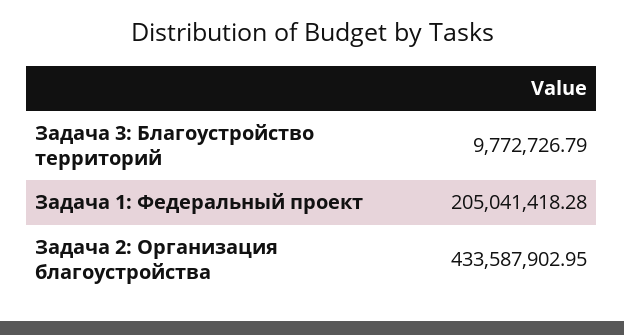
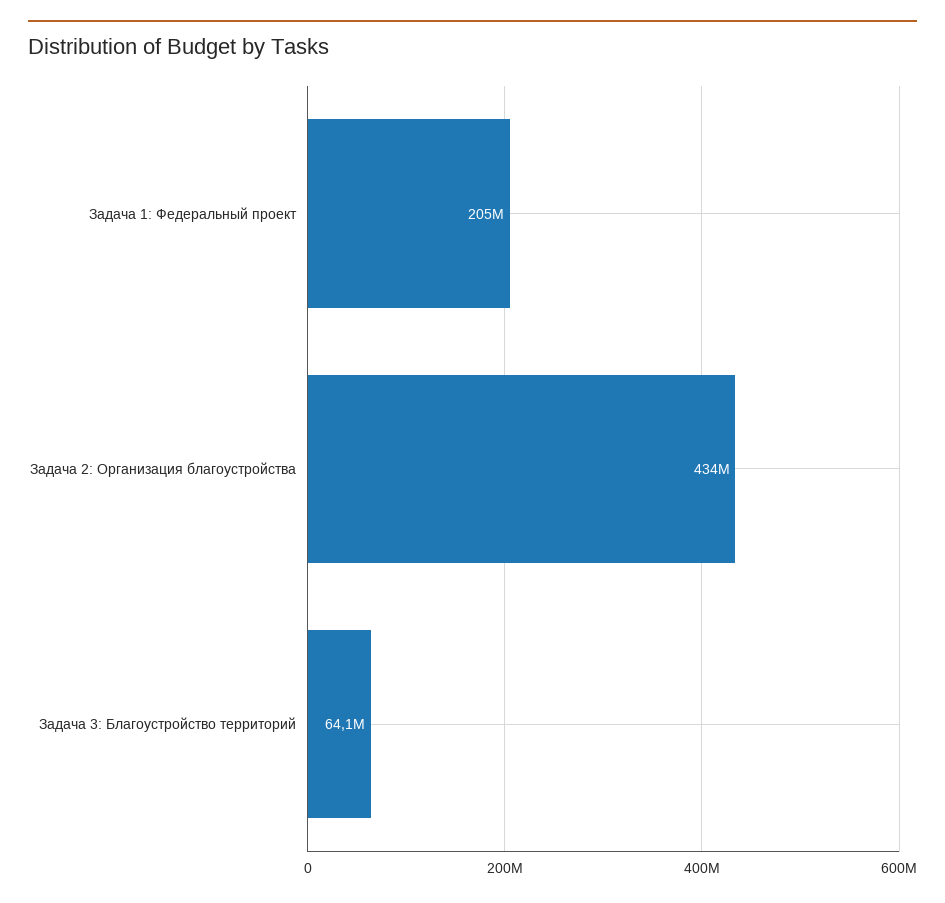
  {
-   "Задача 3: Благоустройство территорий": 9772726.79,
+   "Задача 3: Благоустройство территорий": 64100000,
    "Задача 1: Федеральный проект": 205041418.28,
    "Задача 2: Организация благоустройства": 433587902.95
  }

